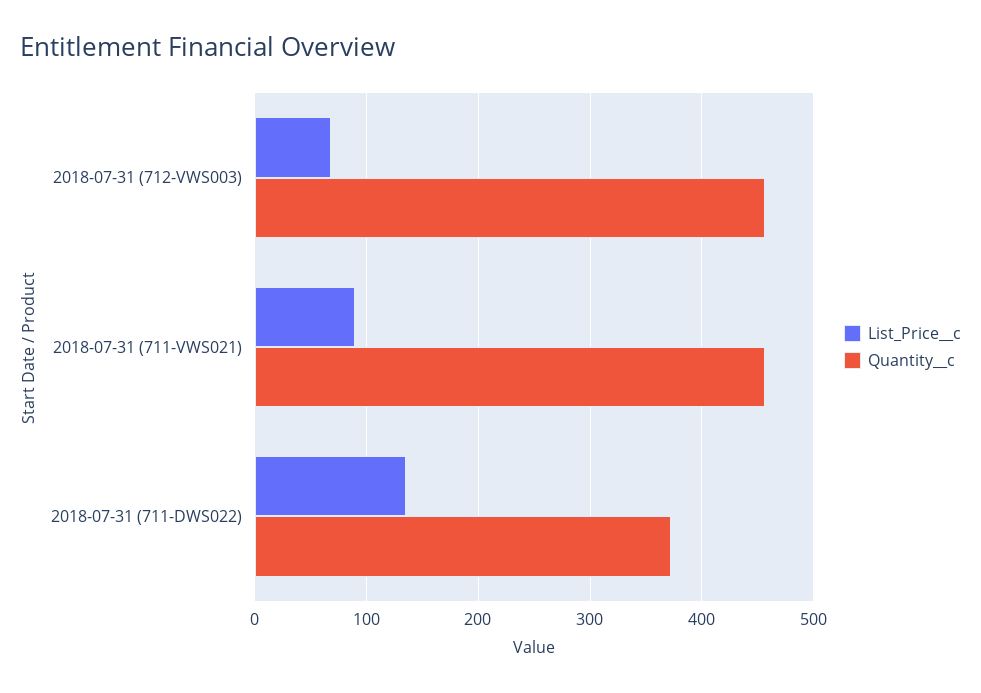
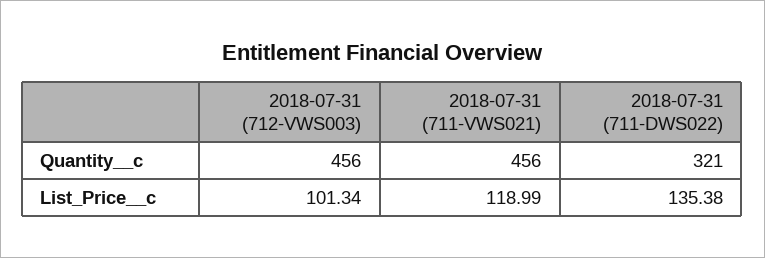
  {
    "List_Price__c": {
-     "2018-07-31 (712-VWS003)": 70,
+     "2018-07-31 (712-VWS003)": 101.34,
-     "2018-07-31 (711-VWS021)": 90,
+     "2018-07-31 (711-VWS021)": 118.99,
      "2018-07-31 (711-DWS022)": 135.38
    },
    "Quantity__c": {
      "2018-07-31 (712-VWS003)": 456,
      "2018-07-31 (711-VWS021)": 456,
-     "2018-07-31 (711-DWS022)": 370
+     "2018-07-31 (711-DWS022)": 321
    }
  }

